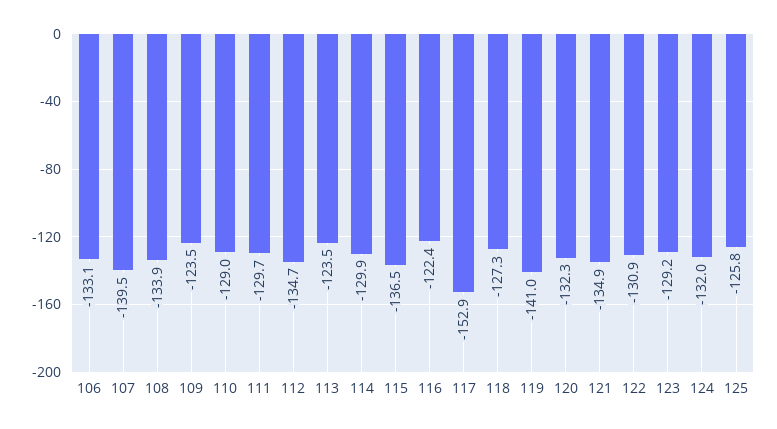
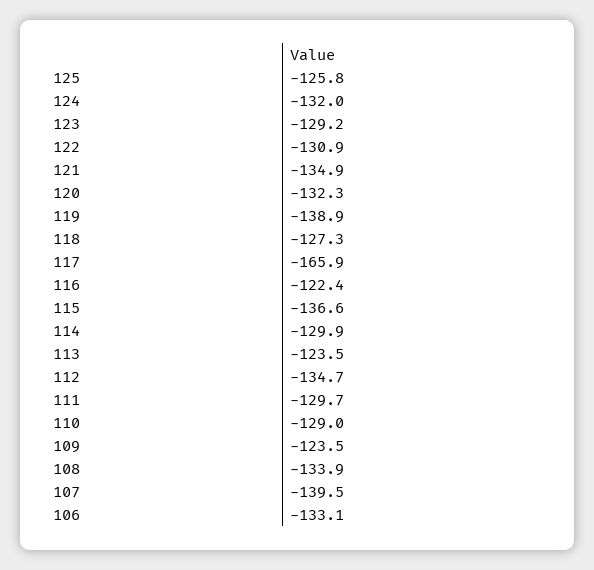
  {
    "106": -133.1,
    "107": -139.5,
    "108": -133.9,
    "109": -123.5,
    "110": -129,
    "111": -129.7,
    "112": -134.7,
    "113": -123.5,
    "114": -129.9,
-   "115": -136.5,
+   "115": -136.6,
    "116": -122.4,
-   "117": -152.9,
+   "117": -165.9,
    "118": -127.3,
-   "119": -141,
+   "119": -138.9,
    "120": -132.3,
    "121": -134.9,
    "122": -130.9,
    "123": -129.2,
    "124": -132,
    "125": -125.8
  }

